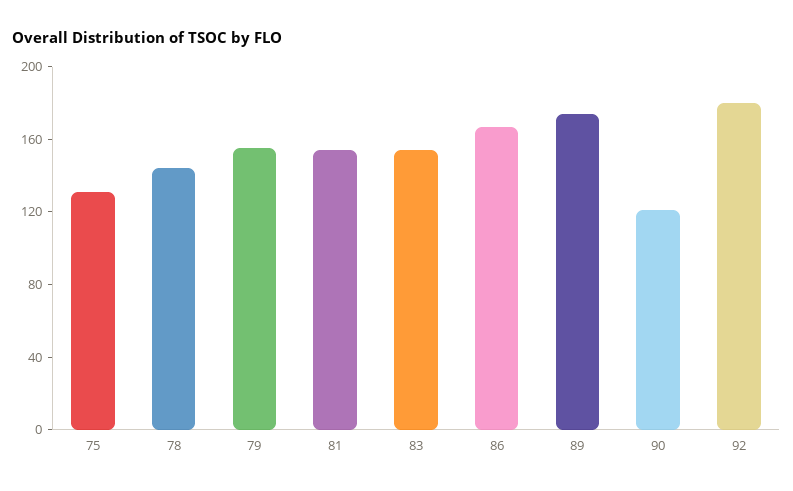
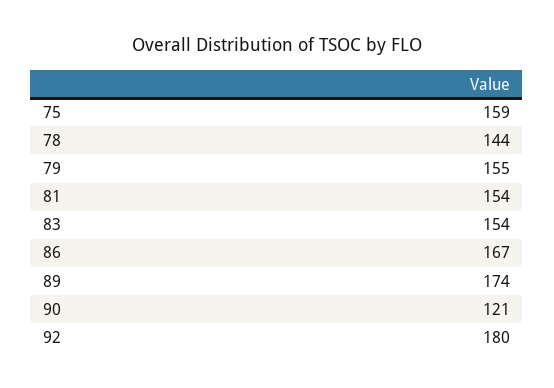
  {
-   "75": 130,
+   "75": 159,
    "78": 144,
    "79": 155,
    "81": 154,
    "83": 154,
    "86": 167,
    "89": 174,
    "90": 121,
    "92": 180
  }

